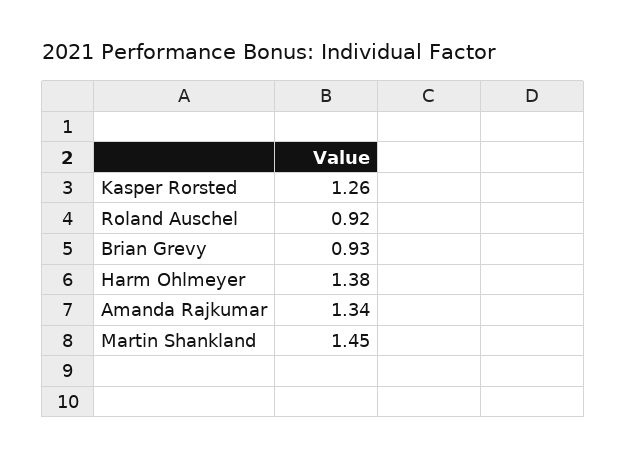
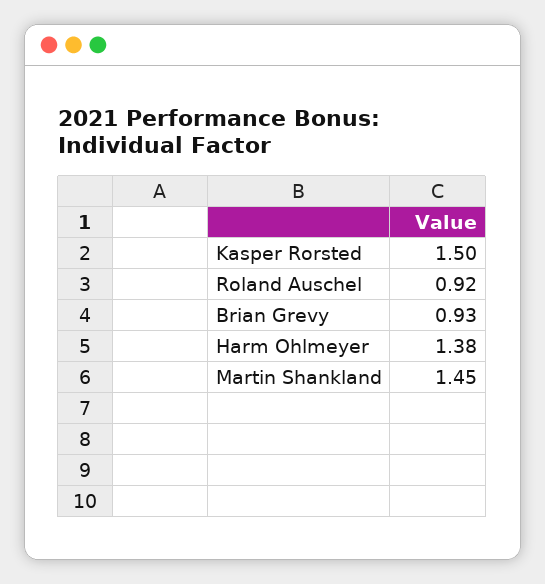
  {
-   "Kasper Rorsted": 1.26,
+   "Kasper Rorsted": 1.5,
    "Roland Auschel": 0.92,
    "Brian Grevy": 0.93,
    "Harm Ohlmeyer": 1.38,
-   "Amanda Rajkumar": 1.34,
    "Martin Shankland": 1.45
  }

